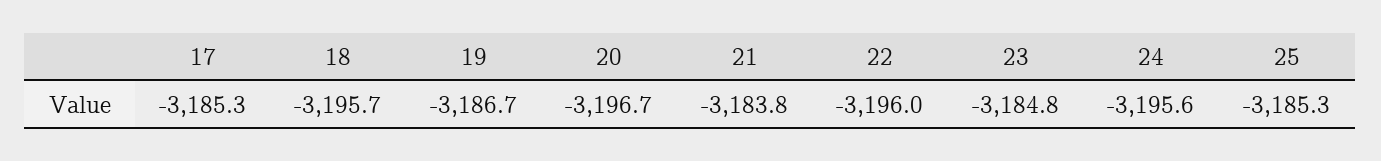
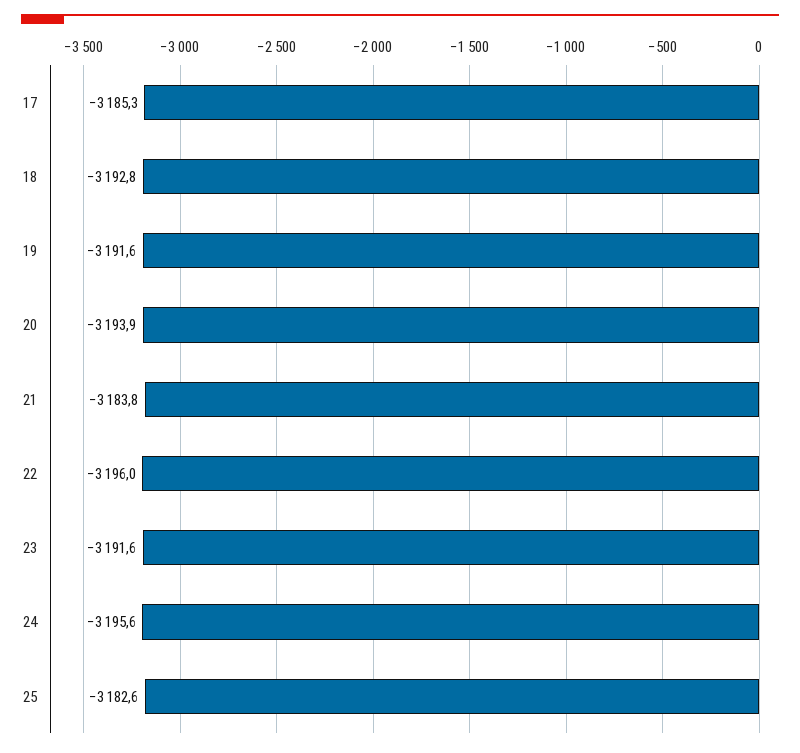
  {
    "17": -3185.3,
-   "18": -3195.7,
+   "18": -3192.8,
-   "19": -3186.7,
+   "19": -3191.6,
-   "20": -3196.7,
+   "20": -3193.9,
    "21": -3183.8,
    "22": -3196,
-   "23": -3184.8,
+   "23": -3191.6,
    "24": -3195.6,
-   "25": -3185.3
+   "25": -3182.6
  }

